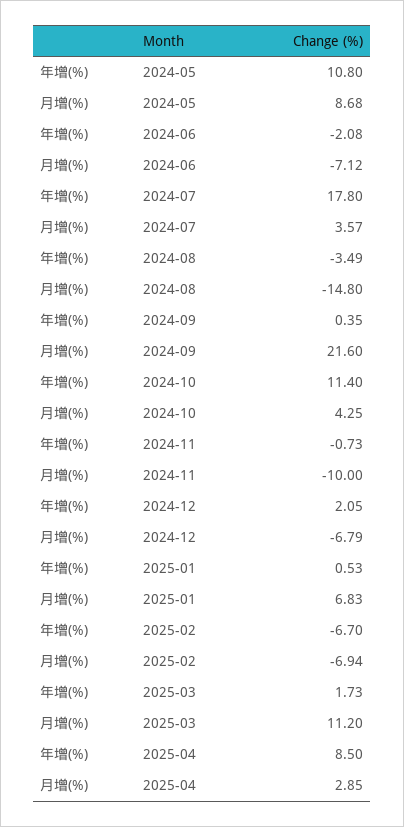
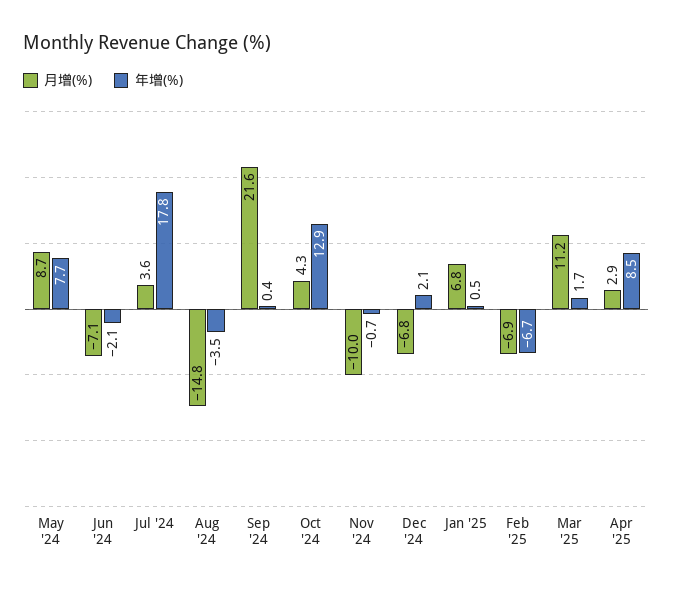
  {
    "年增(%)": {
-     "2024-05": 10.8,
+     "2024-05": 7.7,
      "2024-06": -2.08,
      "2024-07": 17.8,
      "2024-08": -3.49,
      "2024-09": 0.35,
-     "2024-10": 11.4,
+     "2024-10": 12.9,
      "2024-11": -0.73,
      "2024-12": 2.05,
      "2025-01": 0.53,
      "2025-02": -6.7,
      "2025-03": 1.73,
      "2025-04": 8.5
    },
    "月增(%)": {
      "2024-05": 8.68,
      "2024-06": -7.12,
      "2024-07": 3.57,
      "2024-08": -14.8,
      "2024-09": 21.6,
      "2024-10": 4.25,
      "2024-11": -10,
      "2024-12": -6.79,
      "2025-01": 6.83,
      "2025-02": -6.94,
      "2025-03": 11.2,
      "2025-04": 2.85
    }
  }

